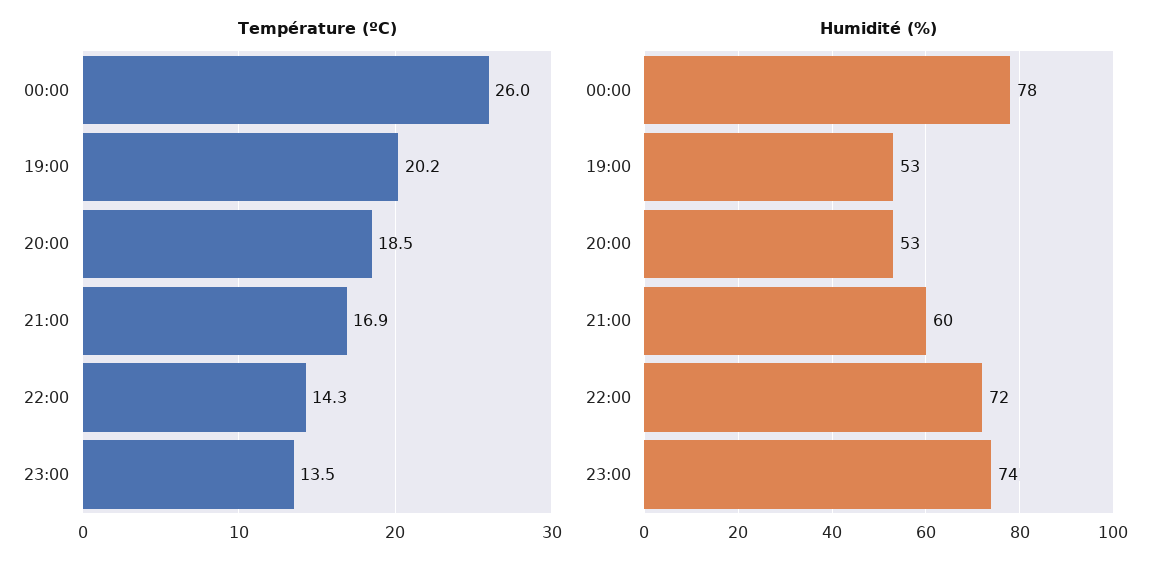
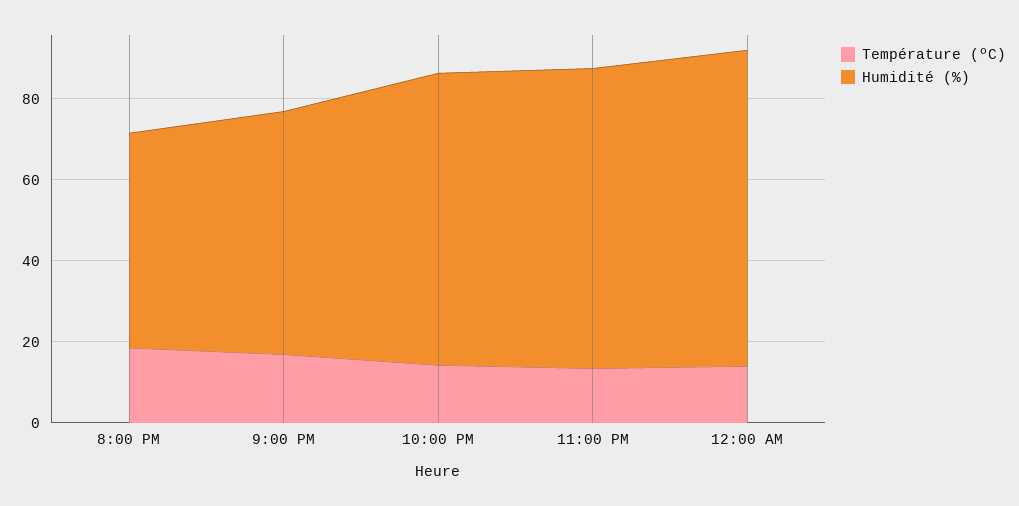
  {
    "Température (ºC)": {
-     "00:00": 26,
+     "00:00": 15,
-     "19:00": 20.2,
      "20:00": 18.5,
      "21:00": 16.9,
      "22:00": 14.3,
      "23:00": 13.5
    },
    "Humidité (%)": {
      "00:00": 78,
-     "19:00": 53,
      "20:00": 53,
      "21:00": 60,
      "22:00": 72,
      "23:00": 74
    }
  }

